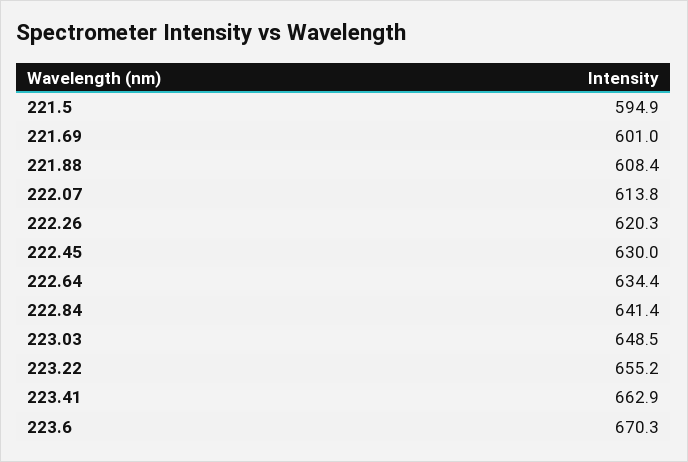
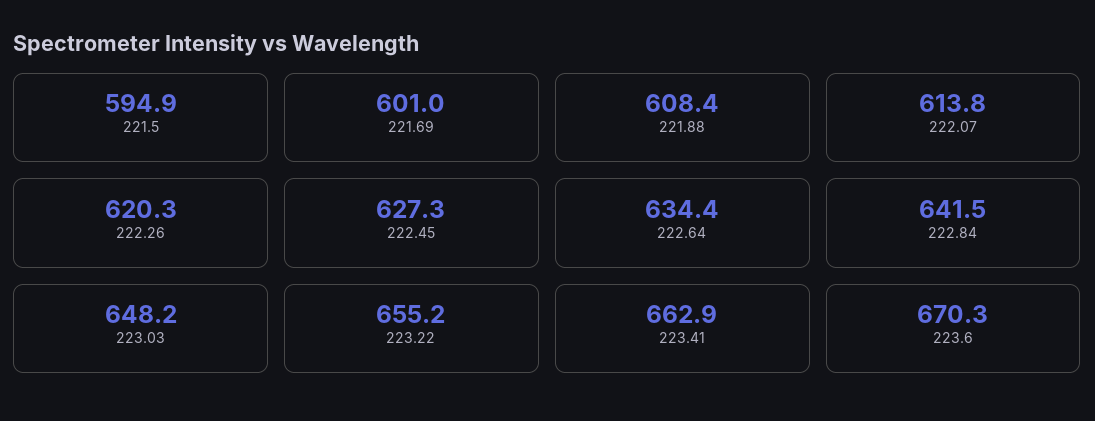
  {
    "221.5": 594.9,
    "221.69": 601,
    "221.88": 608.4,
    "222.07": 613.8,
    "222.26": 620.3,
-   "222.45": 630,
+   "222.45": 627.3,
    "222.64": 634.4,
-   "222.84": 641.4,
+   "222.84": 641.5,
-   "223.03": 648.5,
+   "223.03": 648.2,
    "223.22": 655.2,
    "223.41": 662.9,
    "223.6": 670.3
  }

